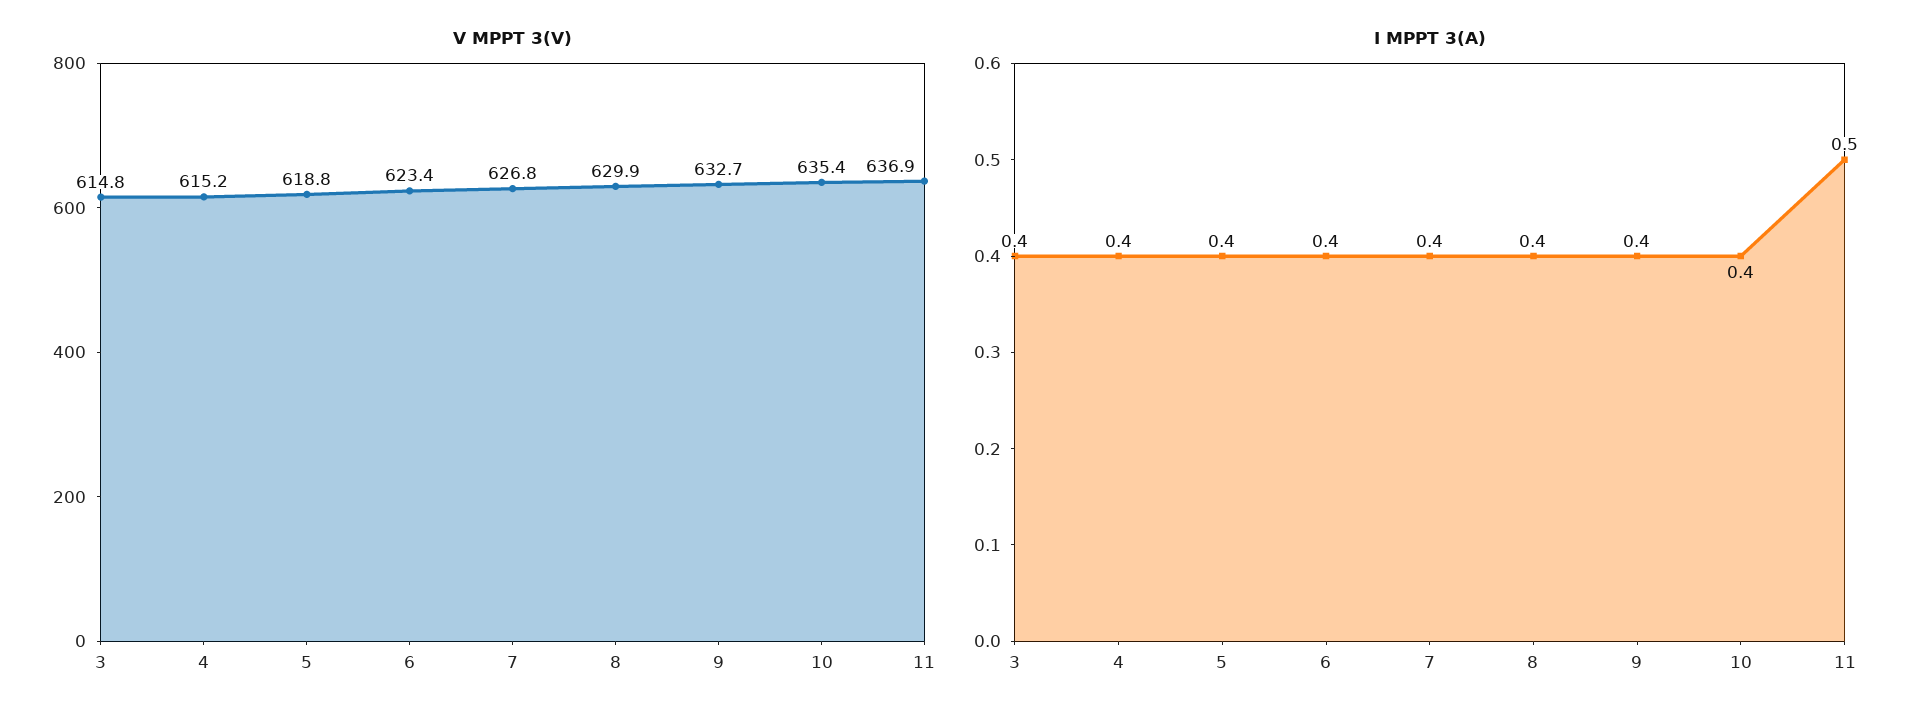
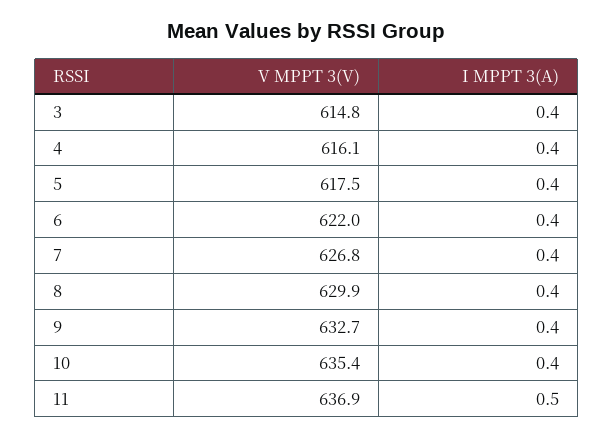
  {
    "V MPPT 3(V)": {
      "3": 614.8,
-     "4": 615.2,
+     "4": 616.1,
-     "5": 618.8,
+     "5": 617.5,
-     "6": 623.4,
+     "6": 622,
      "7": 626.8,
      "8": 629.9,
      "9": 632.7,
      "10": 635.4,
      "11": 636.9
    },
    "I MPPT 3(A)": {
      "3": 0.4,
      "4": 0.4,
      "5": 0.4,
      "6": 0.4,
      "7": 0.4,
      "8": 0.4,
      "9": 0.4,
      "10": 0.4,
      "11": 0.5
    }
  }

